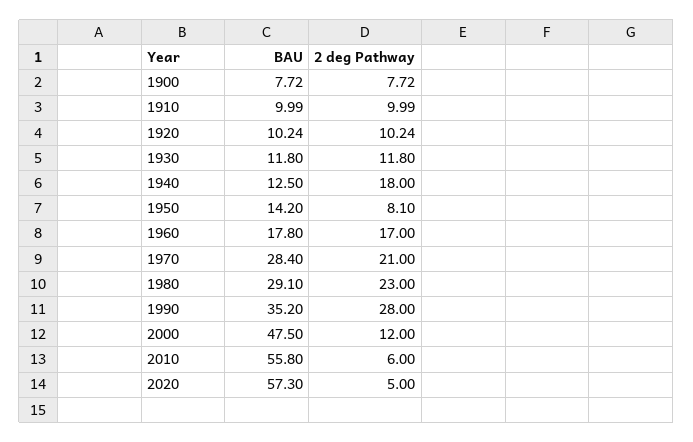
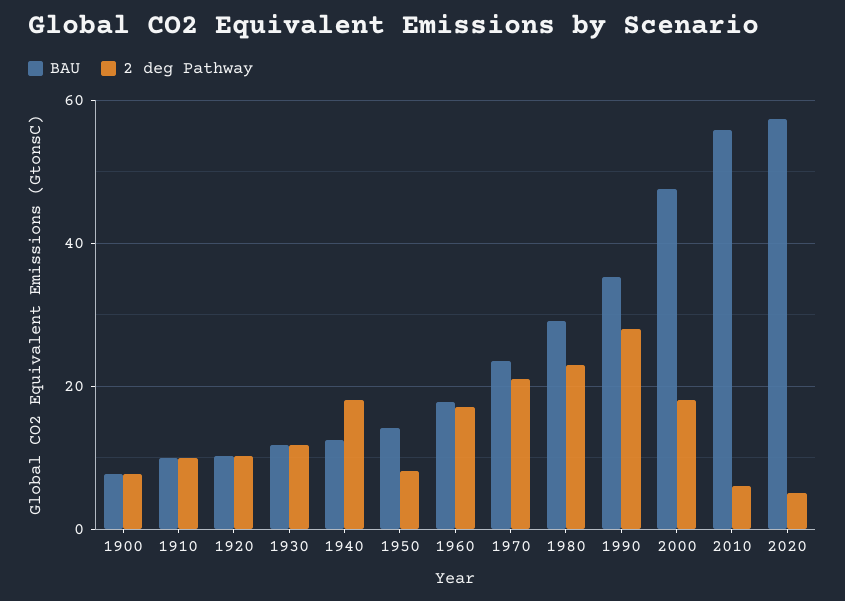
  {
    "BAU": {
      "1900": 7.72,
      "1910": 9.99,
      "1920": 10.24,
      "1930": 11.8,
      "1940": 12.5,
      "1950": 14.2,
      "1960": 17.8,
-     "1970": 28.4,
+     "1970": 24,
      "1980": 29.1,
      "1990": 35.2,
      "2000": 47.5,
      "2010": 55.8,
      "2020": 57.3
    },
    "2 deg Pathway": {
      "1900": 7.72,
      "1910": 9.99,
      "1920": 10.24,
      "1930": 11.8,
      "1940": 18,
      "1950": 8.1,
      "1960": 17,
      "1970": 21,
      "1980": 23,
      "1990": 28,
-     "2000": 12,
+     "2000": 18,
      "2010": 6,
      "2020": 5
    }
  }

